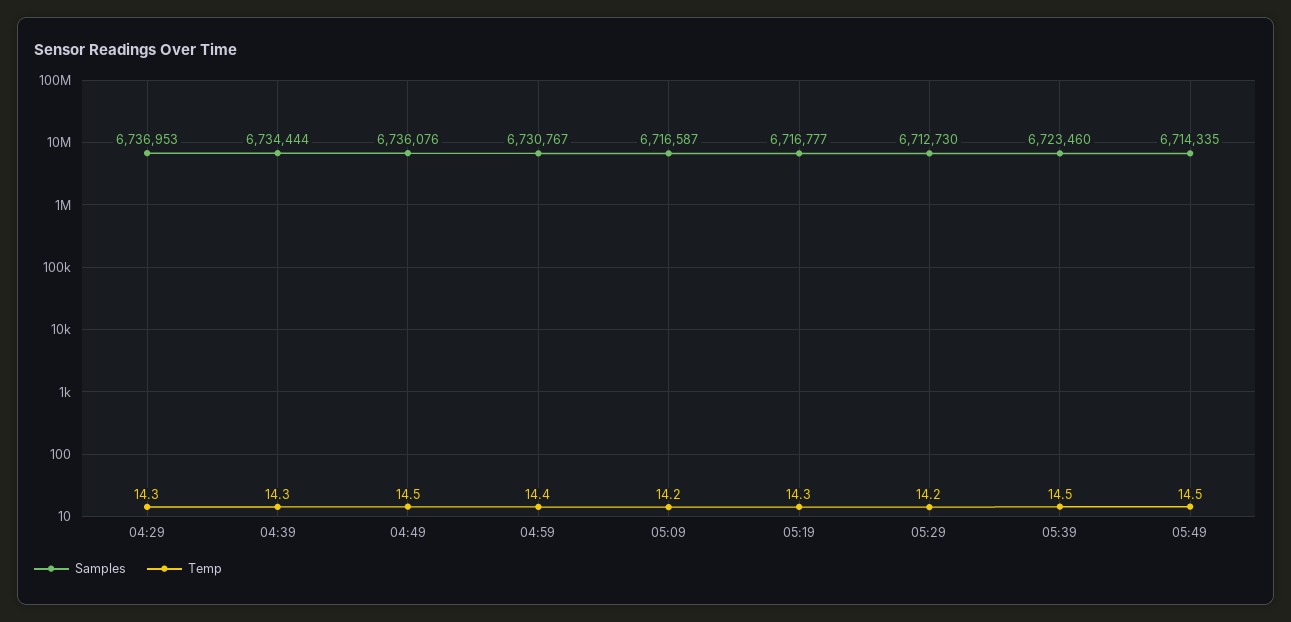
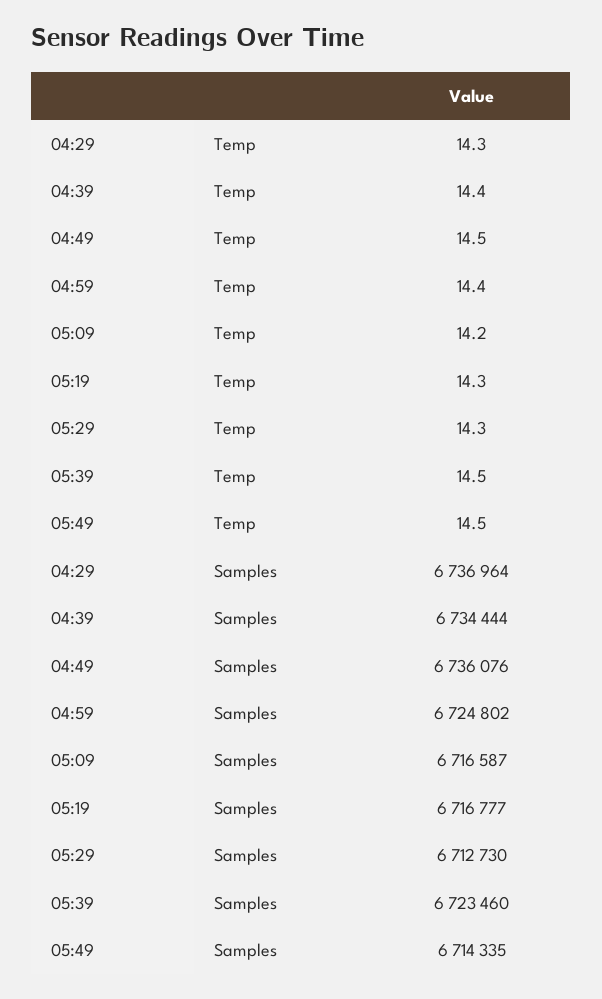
  {
    "Samples": {
-     "04:29": 6736953,
+     "04:29": 6736964,
      "04:39": 6734444,
      "04:49": 6736076,
-     "04:59": 6730767,
+     "04:59": 6724802,
      "05:09": 6716587,
      "05:19": 6716777,
      "05:29": 6712730,
      "05:39": 6723460,
      "05:49": 6714335
    },
    "Temp": {
      "04:29": 14.3,
-     "04:39": 14.3,
+     "04:39": 14.4,
      "04:49": 14.5,
      "04:59": 14.4,
      "05:09": 14.2,
      "05:19": 14.3,
-     "05:29": 14.2,
+     "05:29": 14.3,
      "05:39": 14.5,
      "05:49": 14.5
    }
  }

